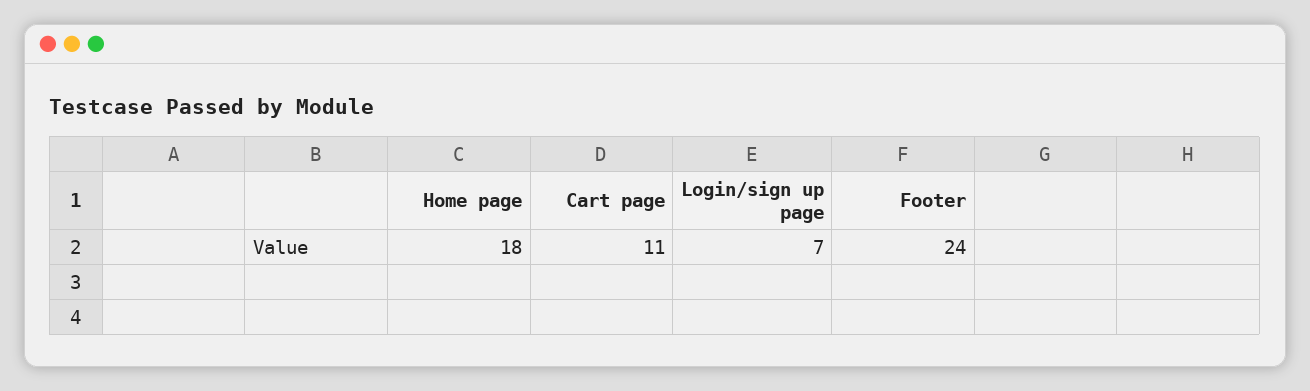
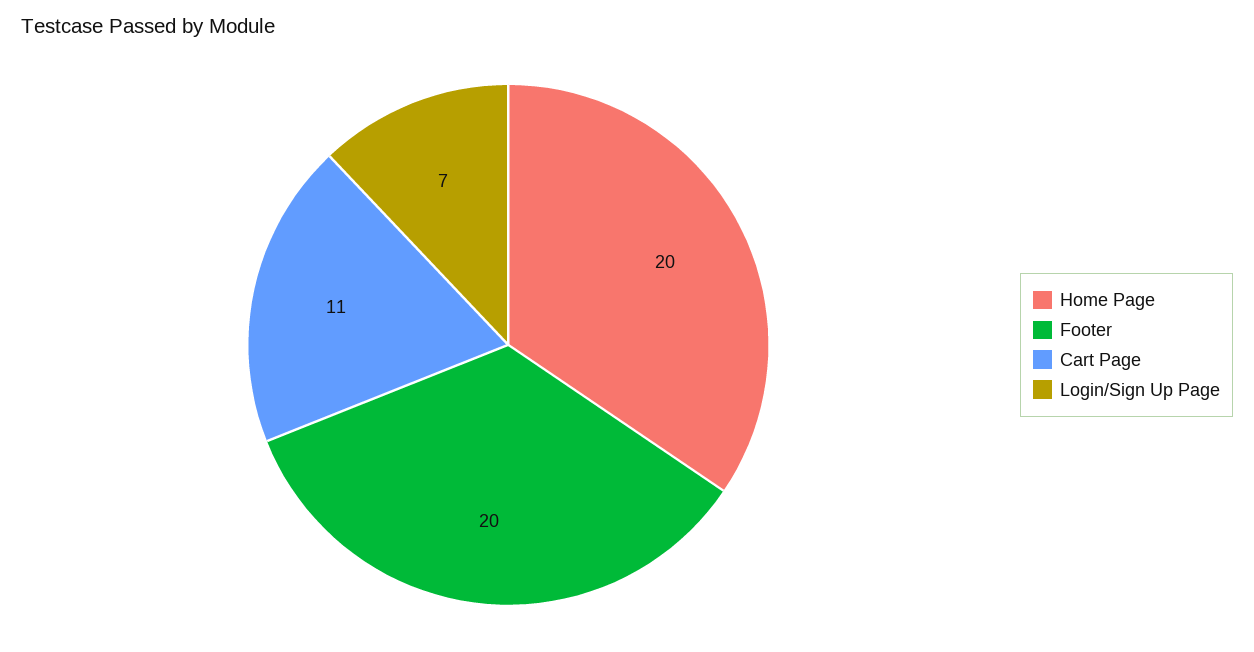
  {
-   "Home page": 18,
+   "Home page": 20,
    "Cart page": 11,
    "Login/sign up page": 7,
-   "Footer": 24
+   "Footer": 20
  }

